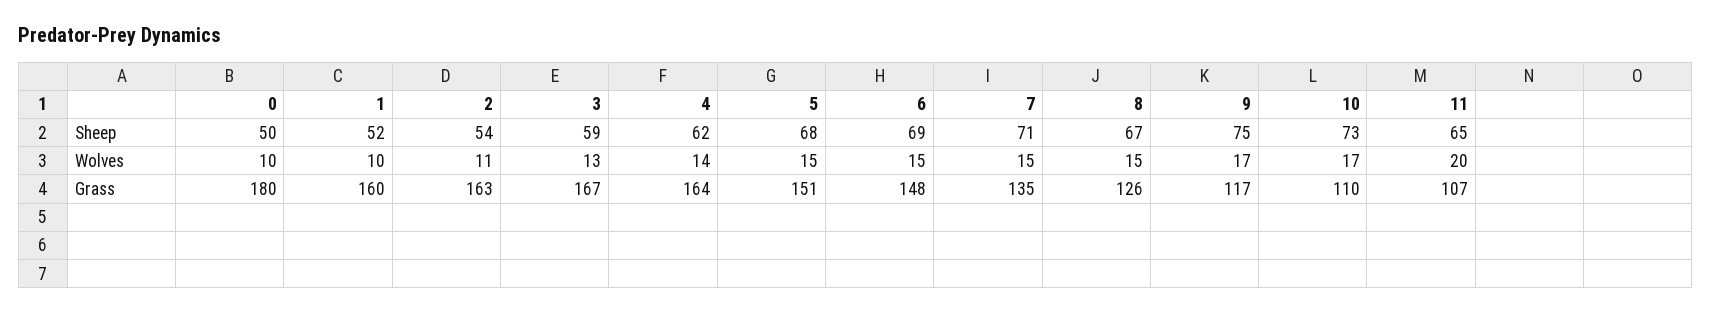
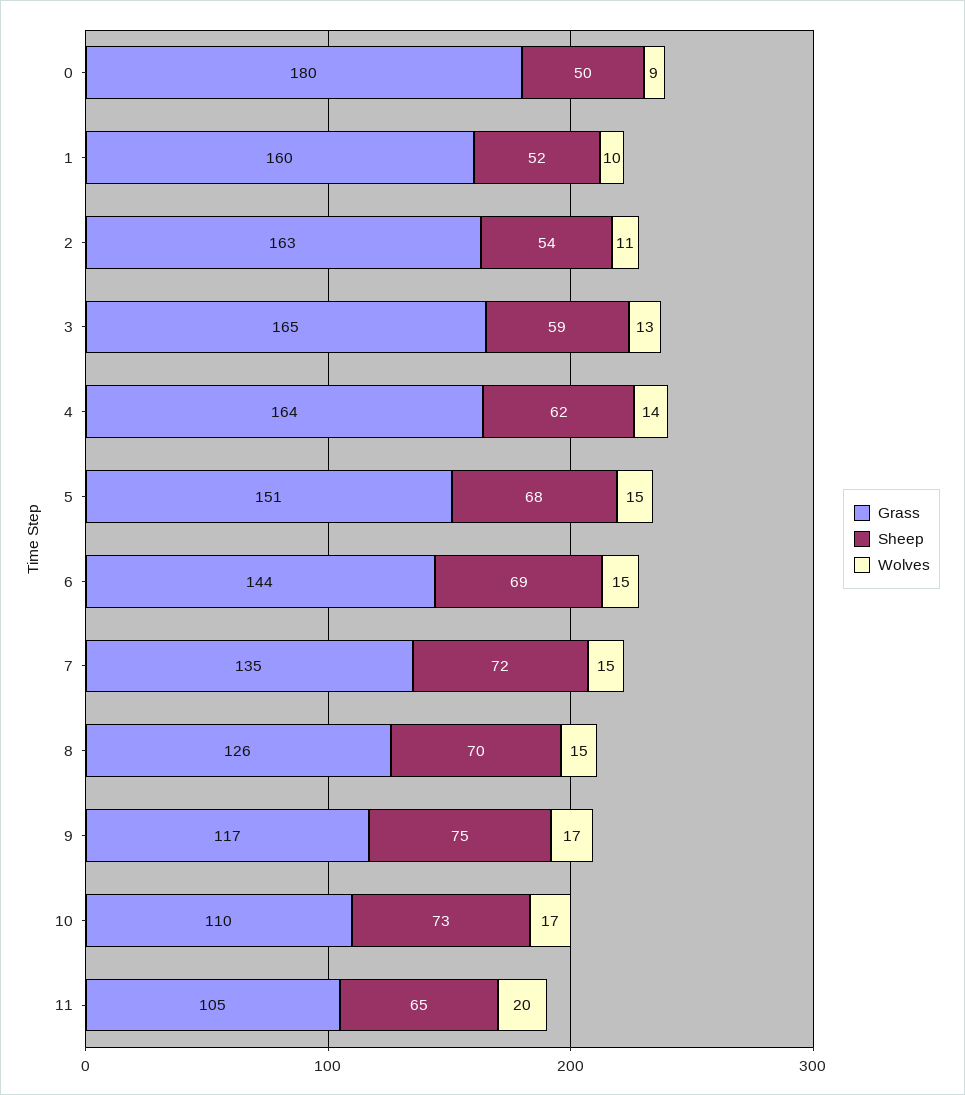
  {
    "Sheep": {
      "0": 50,
      "1": 52,
      "2": 54,
      "3": 59,
      "4": 62,
      "5": 68,
      "6": 69,
-     "7": 71,
+     "7": 72,
-     "8": 67,
+     "8": 70,
      "9": 75,
      "10": 73,
      "11": 65
    },
    "Wolves": {
-     "0": 10,
+     "0": 9,
      "1": 10,
      "2": 11,
      "3": 13,
      "4": 14,
      "5": 15,
      "6": 15,
      "7": 15,
      "8": 15,
      "9": 17,
      "10": 17,
      "11": 20
    },
    "Grass": {
      "0": 180,
      "1": 160,
      "2": 163,
-     "3": 167,
+     "3": 165,
      "4": 164,
      "5": 151,
-     "6": 148,
+     "6": 144,
      "7": 135,
      "8": 126,
      "9": 117,
      "10": 110,
-     "11": 107
+     "11": 105
    }
  }

